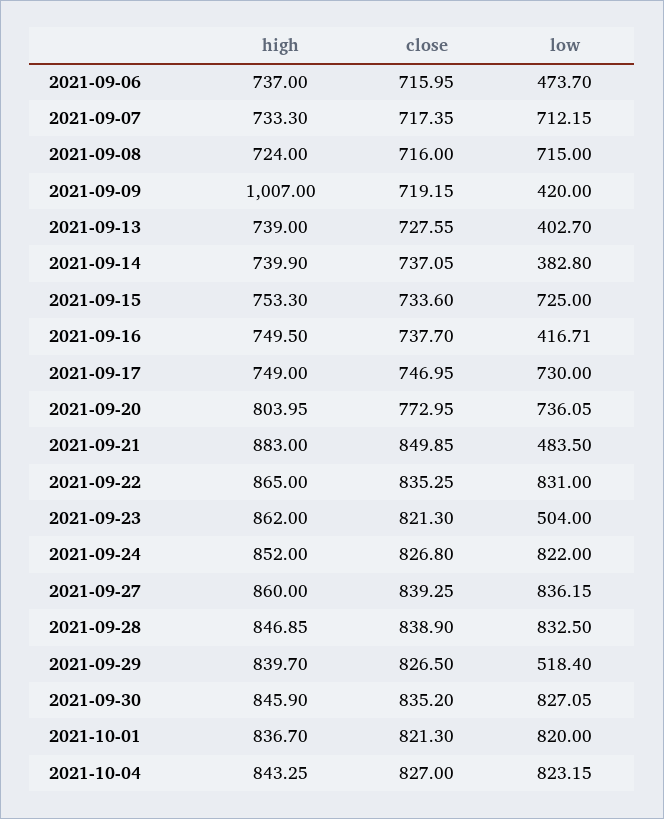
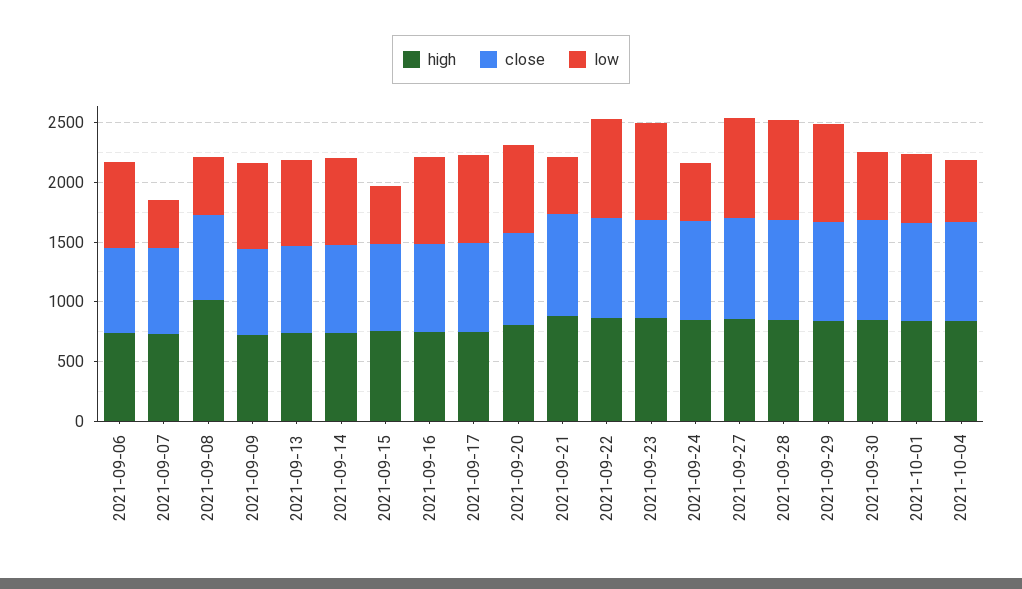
  {
    "high": {
      "2021-09-06": 737,
      "2021-09-07": 733.3,
-     "2021-09-08": 724,
+     "2021-09-08": 1000,
-     "2021-09-09": 1007,
+     "2021-09-09": 700,
      "2021-09-13": 739,
      "2021-09-14": 739.9,
      "2021-09-15": 753.3,
      "2021-09-16": 749.5,
      "2021-09-17": 749,
      "2021-09-20": 803.95,
      "2021-09-21": 883,
      "2021-09-22": 865,
      "2021-09-23": 862,
      "2021-09-24": 852,
      "2021-09-27": 860,
      "2021-09-28": 846.85,
      "2021-09-29": 839.7,
      "2021-09-30": 845.9,
      "2021-10-01": 836.7,
      "2021-10-04": 843.25
    },
    "close": {
      "2021-09-06": 715.95,
      "2021-09-07": 717.35,
      "2021-09-08": 716,
      "2021-09-09": 719.15,
      "2021-09-13": 727.55,
      "2021-09-14": 737.05,
      "2021-09-15": 733.6,
      "2021-09-16": 737.7,
      "2021-09-17": 746.95,
      "2021-09-20": 772.95,
      "2021-09-21": 849.85,
      "2021-09-22": 835.25,
      "2021-09-23": 821.3,
      "2021-09-24": 826.8,
      "2021-09-27": 839.25,
      "2021-09-28": 838.9,
      "2021-09-29": 826.5,
      "2021-09-30": 835.2,
      "2021-10-01": 821.3,
      "2021-10-04": 827
    },
    "low": {
-     "2021-09-06": 473.7,
+     "2021-09-06": 700,
-     "2021-09-07": 712.15,
+     "2021-09-07": 400,
-     "2021-09-08": 715,
+     "2021-09-08": 500,
-     "2021-09-09": 420,
+     "2021-09-09": 700,
-     "2021-09-13": 402.7,
+     "2021-09-13": 700,
-     "2021-09-14": 382.8,
+     "2021-09-14": 700,
-     "2021-09-15": 725,
+     "2021-09-15": 500,
-     "2021-09-16": 416.71,
+     "2021-09-16": 700,
      "2021-09-17": 730,
      "2021-09-20": 736.05,
      "2021-09-21": 483.5,
      "2021-09-22": 831,
-     "2021-09-23": 504,
+     "2021-09-23": 800,
-     "2021-09-24": 822,
+     "2021-09-24": 500,
      "2021-09-27": 836.15,
      "2021-09-28": 832.5,
-     "2021-09-29": 518.4,
+     "2021-09-29": 800,
-     "2021-09-30": 827.05,
+     "2021-09-30": 600,
-     "2021-10-01": 820,
+     "2021-10-01": 600,
-     "2021-10-04": 823.15
+     "2021-10-04": 500
    }
  }

